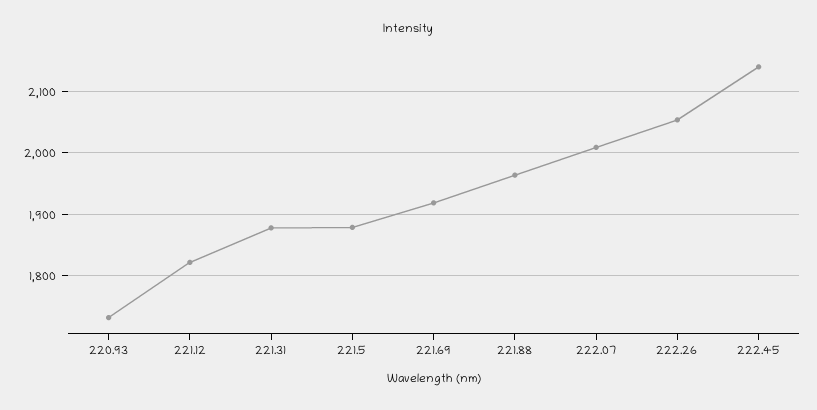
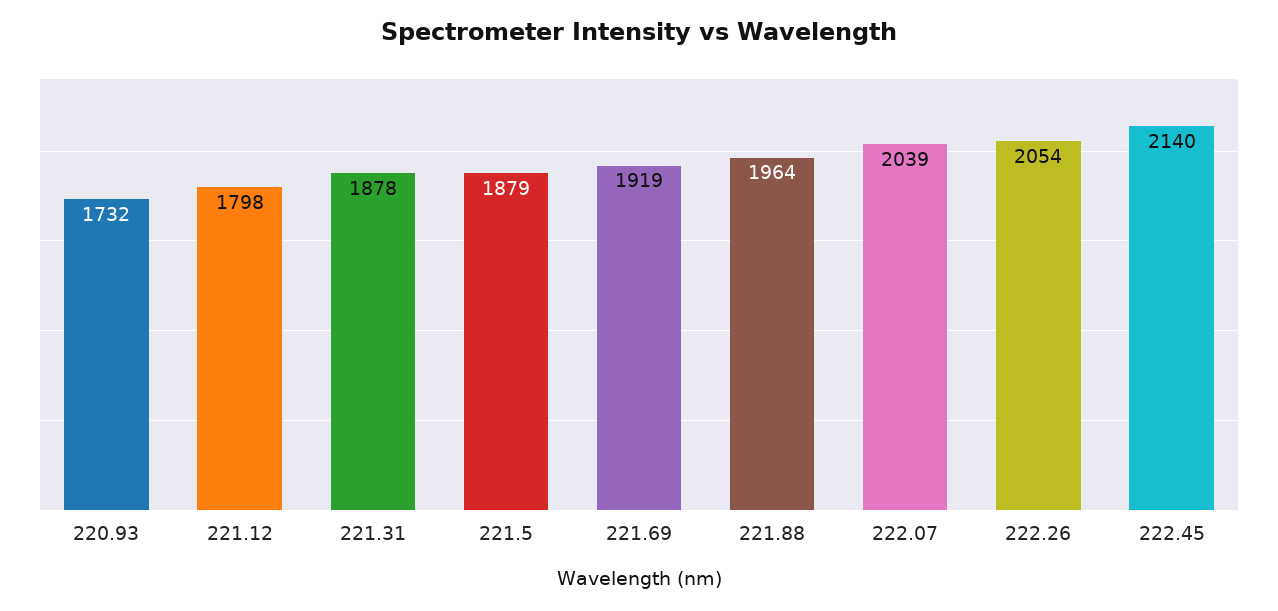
  {
    "220.93": 1732,
-   "221.12": 1820,
+   "221.12": 1798,
    "221.31": 1878,
    "221.5": 1879,
    "221.69": 1919,
    "221.88": 1964,
-   "222.07": 2010,
+   "222.07": 2039,
    "222.26": 2054,
    "222.45": 2140
  }

